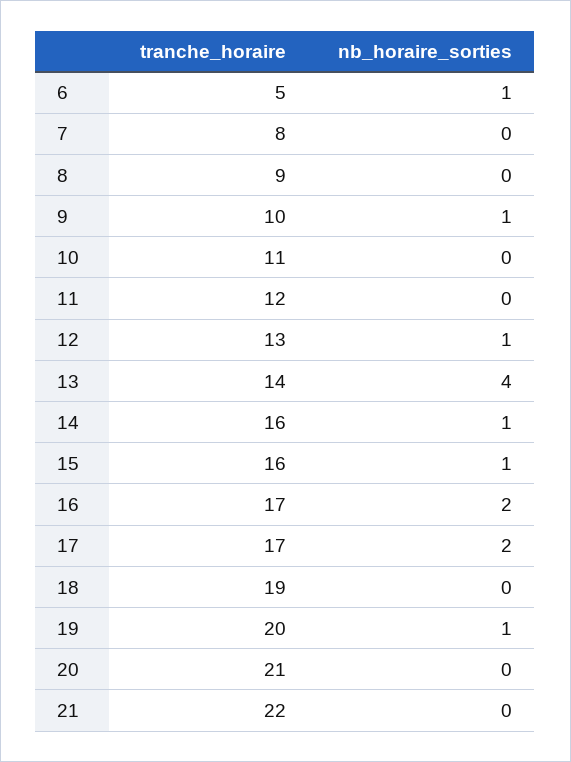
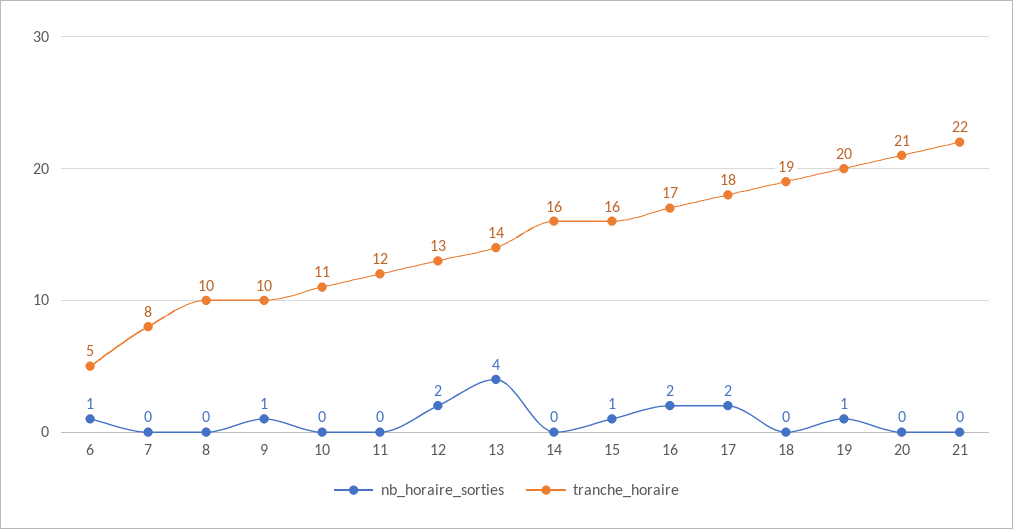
  {
    "tranche_horaire": {
      "6": 5,
      "7": 8,
-     "8": 9,
+     "8": 10,
      "9": 10,
      "10": 11,
      "11": 12,
      "12": 13,
      "13": 14,
      "14": 16,
      "15": 16,
      "16": 17,
-     "17": 17,
+     "17": 18,
      "18": 19,
      "19": 20,
      "20": 21,
      "21": 22
    },
    "nb_horaire_sorties": {
      "6": 1,
      "7": 0,
      "8": 0,
      "9": 1,
      "10": 0,
      "11": 0,
-     "12": 1,
+     "12": 2,
      "13": 4,
-     "14": 1,
+     "14": 0,
      "15": 1,
      "16": 2,
      "17": 2,
      "18": 0,
      "19": 1,
      "20": 0,
      "21": 0
    }
  }

